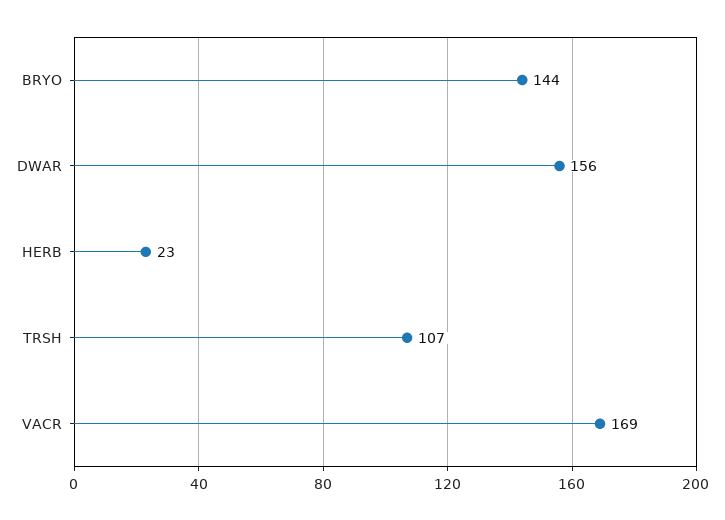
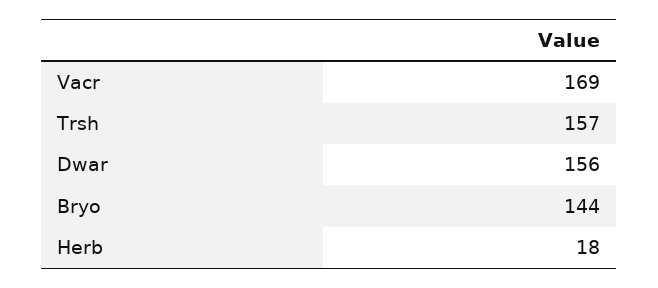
  {
    "BRYO": 144,
    "DWAR": 156,
-   "HERB": 23,
+   "HERB": 18,
-   "TRSH": 107,
+   "TRSH": 157,
    "VACR": 169
  }

